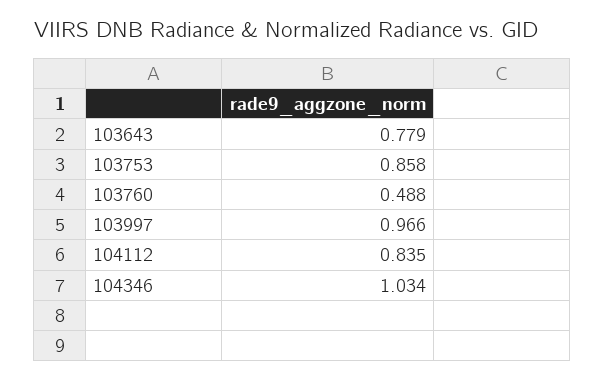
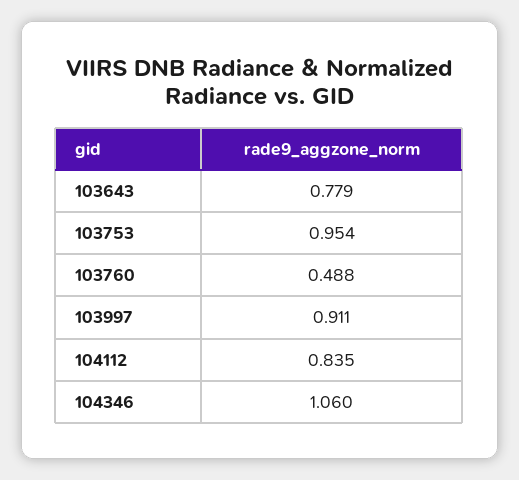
  {
    "103643": 0.779,
-   "103753": 0.858,
+   "103753": 0.954,
    "103760": 0.488,
-   "103997": 0.966,
+   "103997": 0.911,
    "104112": 0.835,
-   "104346": 1.034
+   "104346": 1.06
  }

